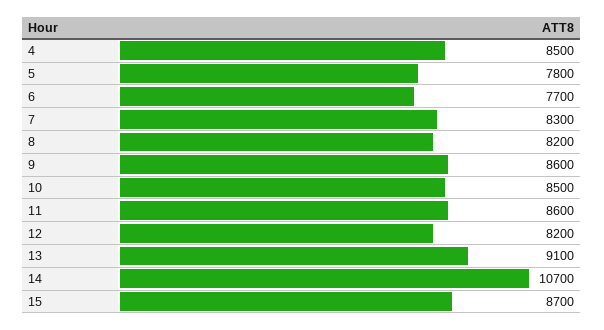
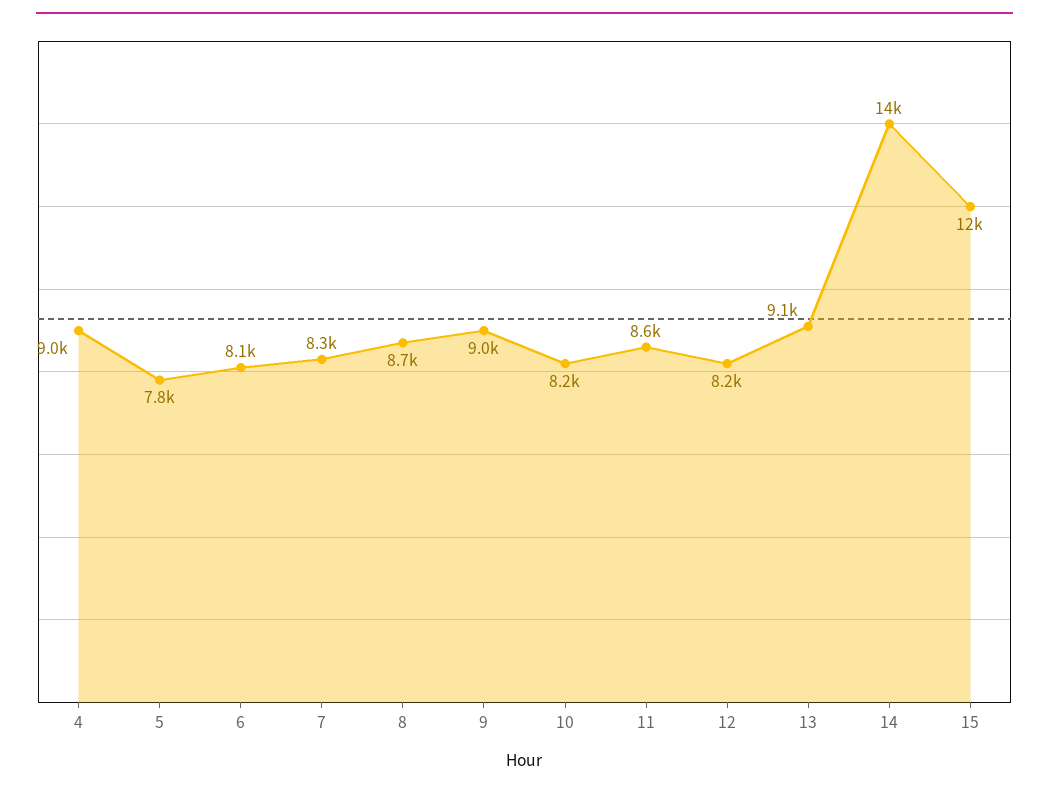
  {
-   "4": 8500,
+   "4": 9000,
    "5": 7800,
-   "6": 7700,
+   "6": 8100,
    "7": 8300,
-   "8": 8200,
+   "8": 8700,
-   "9": 8600,
+   "9": 9000,
-   "10": 8500,
+   "10": 8200,
    "11": 8600,
    "12": 8200,
    "13": 9100,
-   "14": 10700,
+   "14": 14000,
-   "15": 8700
+   "15": 12000
  }

